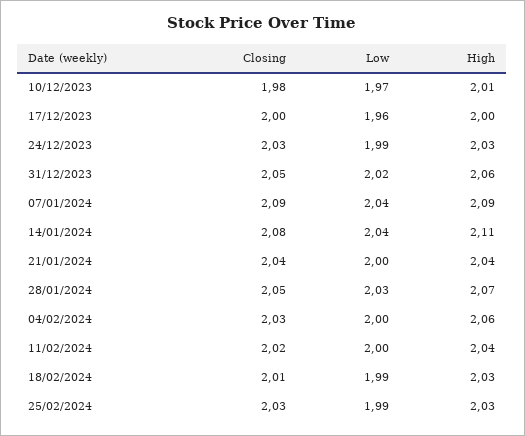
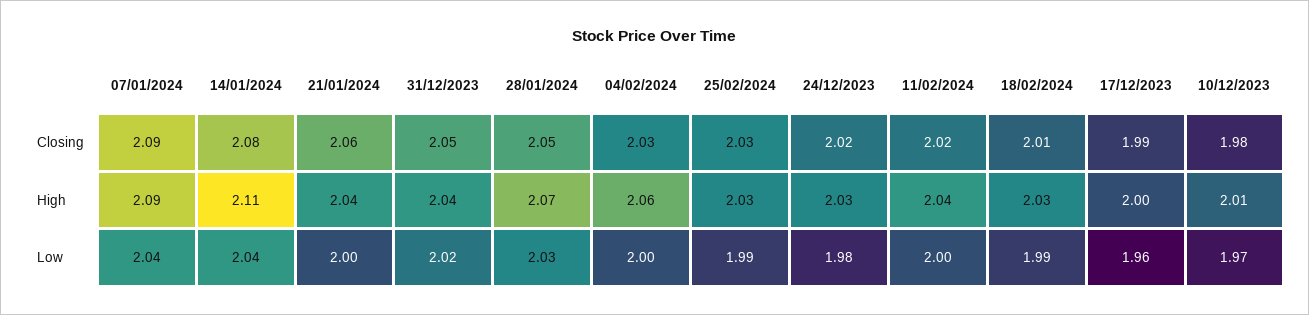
  {
    "Closing": {
      "10/12/2023": 1.98,
-     "17/12/2023": 2,
+     "17/12/2023": 1.99,
-     "24/12/2023": 2.03,
+     "24/12/2023": 2.02,
      "31/12/2023": 2.05,
      "07/01/2024": 2.09,
      "14/01/2024": 2.08,
-     "21/01/2024": 2.04,
+     "21/01/2024": 2.06,
      "28/01/2024": 2.05,
      "04/02/2024": 2.03,
      "11/02/2024": 2.02,
      "18/02/2024": 2.01,
      "25/02/2024": 2.03
    },
    "Low": {
      "10/12/2023": 1.97,
      "17/12/2023": 1.96,
-     "24/12/2023": 1.99,
+     "24/12/2023": 1.98,
      "31/12/2023": 2.02,
      "07/01/2024": 2.04,
      "14/01/2024": 2.04,
      "21/01/2024": 2,
      "28/01/2024": 2.03,
      "04/02/2024": 2,
      "11/02/2024": 2,
      "18/02/2024": 1.99,
      "25/02/2024": 1.99
    },
    "High": {
      "10/12/2023": 2.01,
      "17/12/2023": 2,
      "24/12/2023": 2.03,
-     "31/12/2023": 2.06,
+     "31/12/2023": 2.04,
      "07/01/2024": 2.09,
      "14/01/2024": 2.11,
      "21/01/2024": 2.04,
      "28/01/2024": 2.07,
      "04/02/2024": 2.06,
      "11/02/2024": 2.04,
      "18/02/2024": 2.03,
      "25/02/2024": 2.03
    }
  }

